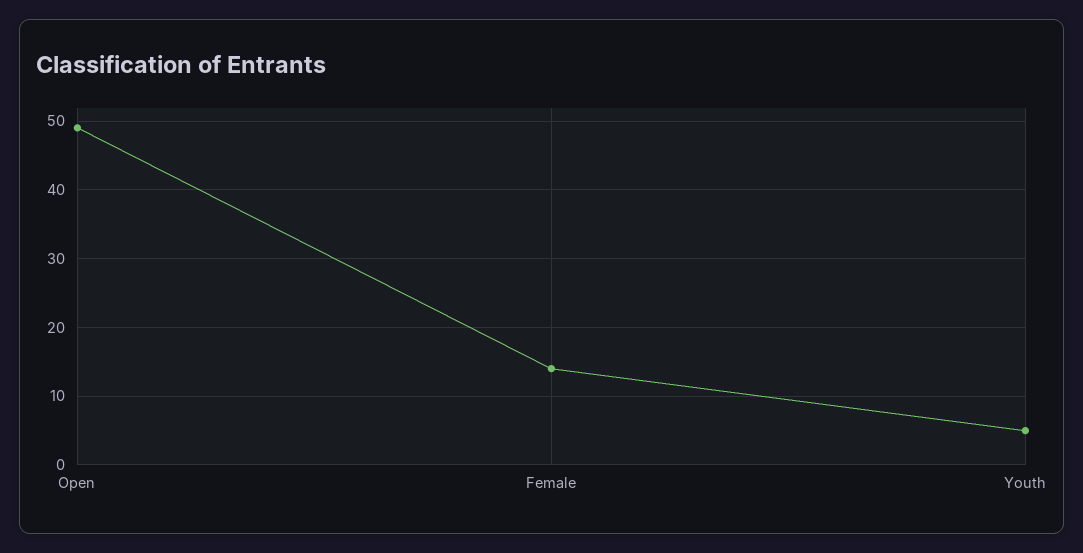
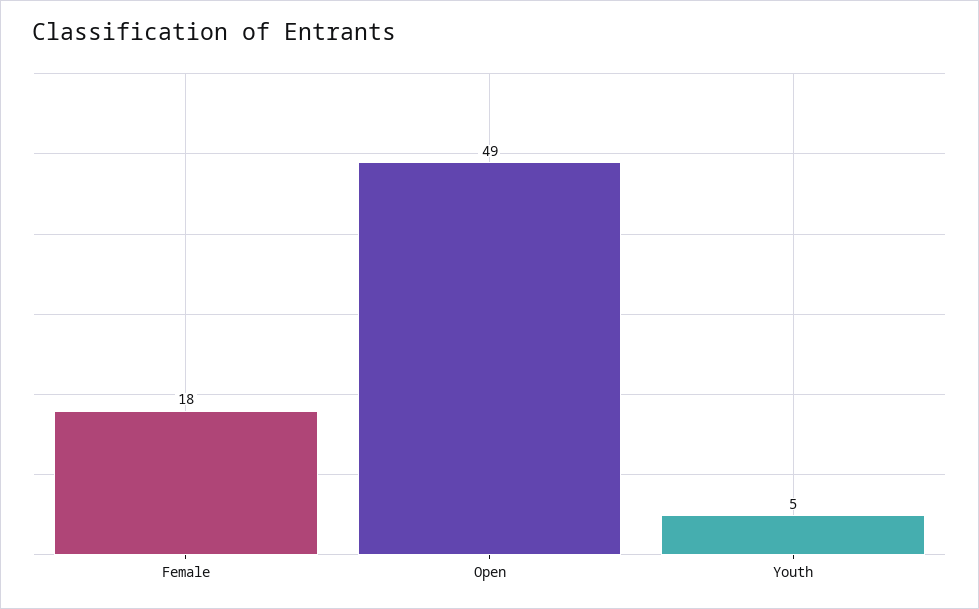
  {
    "Open": 49,
-   "Female": 14,
+   "Female": 18,
    "Youth": 5
  }

